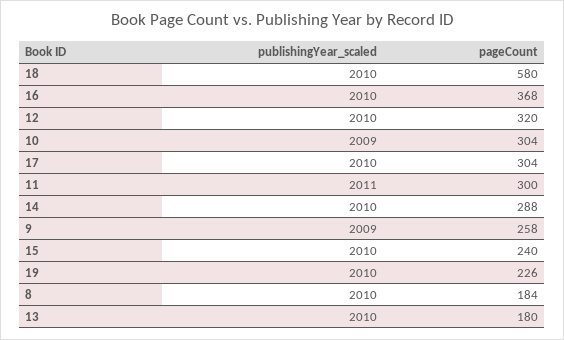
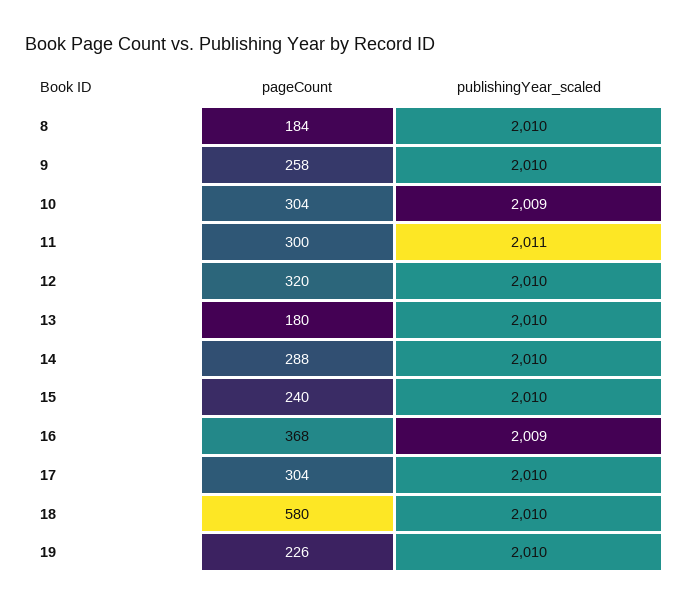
  {
    "publishingYear_scaled": {
      "18": 2010,
-     "16": 2010,
+     "16": 2009,
      "12": 2010,
      "10": 2009,
      "17": 2010,
      "11": 2011,
      "14": 2010,
-     "9": 2009,
+     "9": 2010,
      "15": 2010,
      "19": 2010,
      "8": 2010,
      "13": 2010
    },
    "pageCount": {
      "18": 580,
      "16": 368,
      "12": 320,
      "10": 304,
      "17": 304,
      "11": 300,
      "14": 288,
      "9": 258,
      "15": 240,
      "19": 226,
      "8": 184,
      "13": 180
    }
  }

